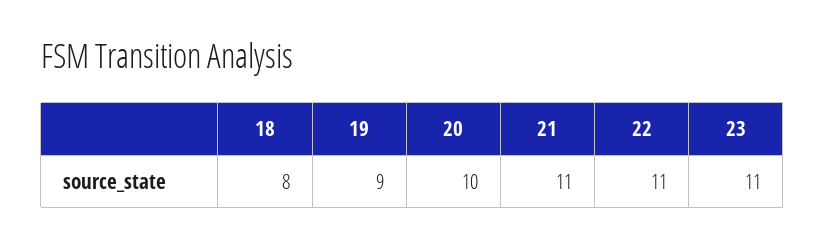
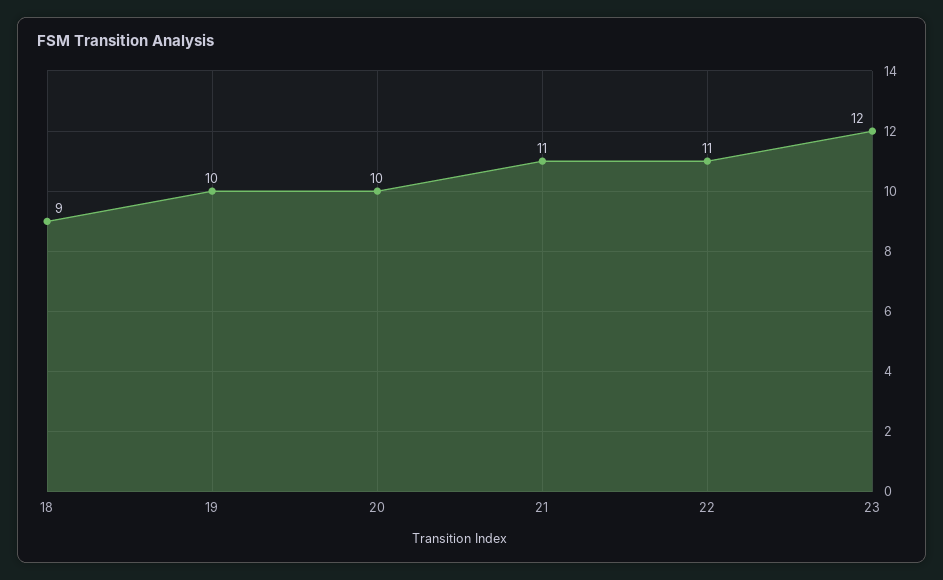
  {
-   "18": 8,
+   "18": 9,
-   "19": 9,
+   "19": 10,
    "20": 10,
    "21": 11,
    "22": 11,
-   "23": 11
+   "23": 12
  }

